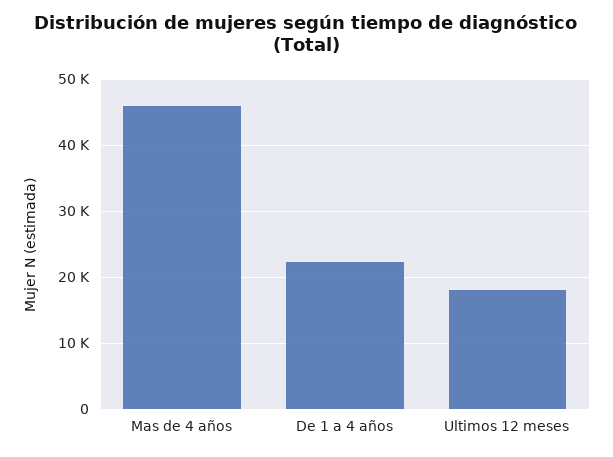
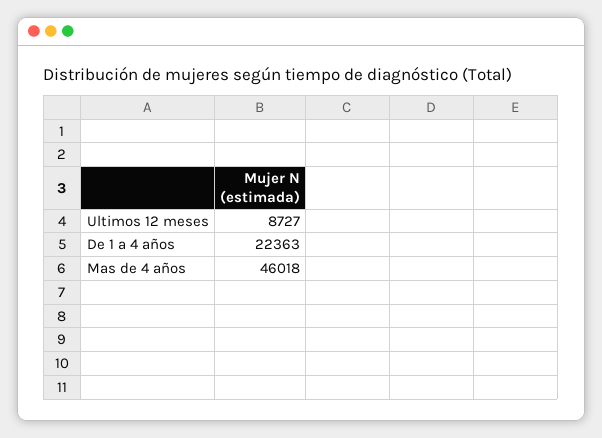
  {
    "Mas de 4 años": 46018,
    "De 1 a 4 años": 22363,
-   "Ultimos 12 meses": 18000
+   "Ultimos 12 meses": 8727
  }

